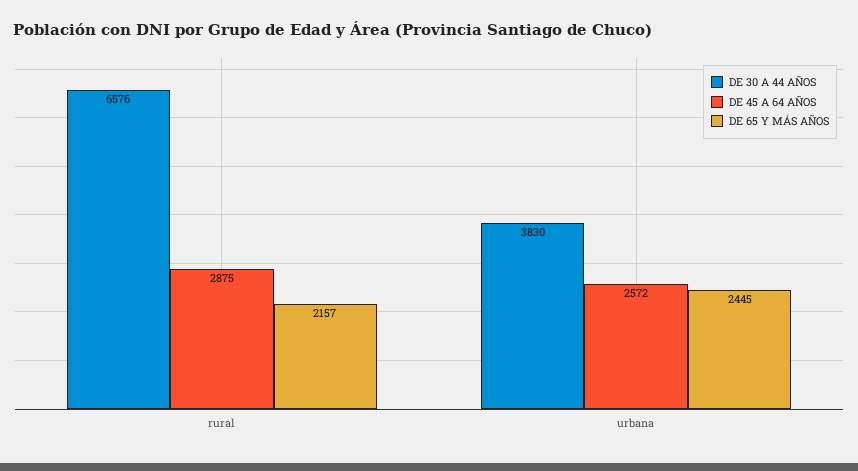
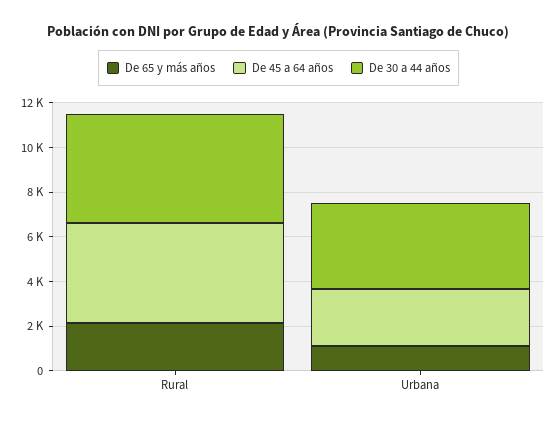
  {
    "DE 30 A 44 AÑOS": {
-     "rural": 6576,
+     "rural": 5000,
      "urbana": 3830
    },
    "DE 45 A 64 AÑOS": {
-     "rural": 2875,
+     "rural": 4500,
      "urbana": 2572
    },
    "DE 65 Y MÁS AÑOS": {
      "rural": 2157,
-     "urbana": 2445
+     "urbana": 1000
    }
  }

